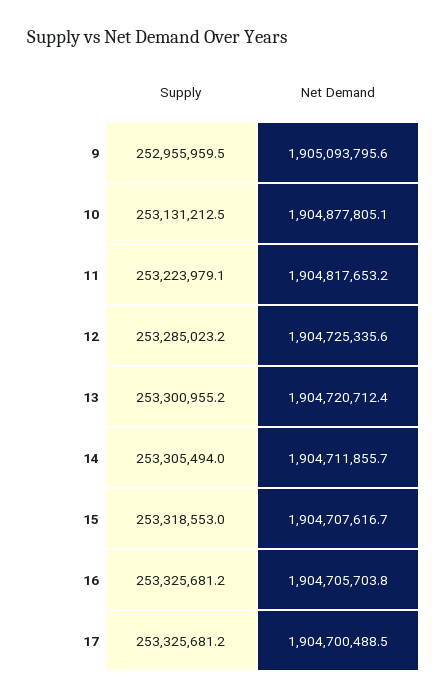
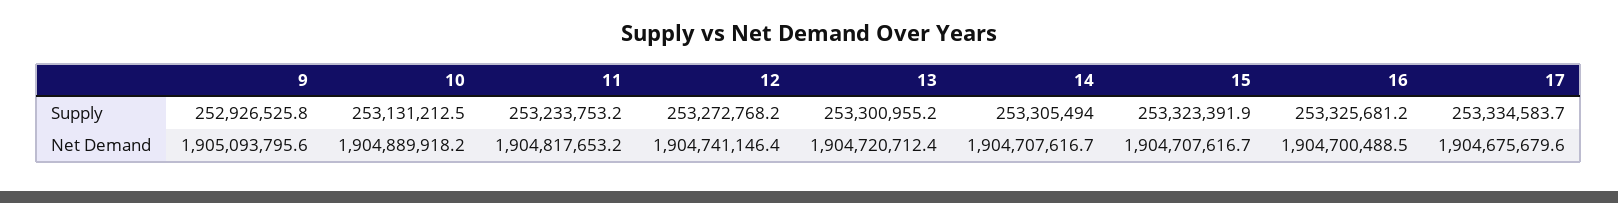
  {
    "Supply": {
-     "9": 252955959.5,
+     "9": 252926525.8,
      "10": 253131212.5,
-     "11": 253223979.1,
+     "11": 253233753.2,
-     "12": 253285023.2,
+     "12": 253272768.2,
      "13": 253300955.2,
      "14": 253305494,
-     "15": 253318553,
+     "15": 253323391.9,
      "16": 253325681.2,
-     "17": 253325681.2
+     "17": 253334583.7
    },
    "Net Demand": {
      "9": 1905093795.6,
-     "10": 1904877805.1,
+     "10": 1904889918.2,
      "11": 1904817653.2,
-     "12": 1904725335.6,
+     "12": 1904741146.4,
      "13": 1904720712.4,
-     "14": 1904711855.7,
+     "14": 1904707616.7,
      "15": 1904707616.7,
-     "16": 1904705703.8,
+     "16": 1904700488.5,
-     "17": 1904700488.5
+     "17": 1904675679.6
    }
  }

